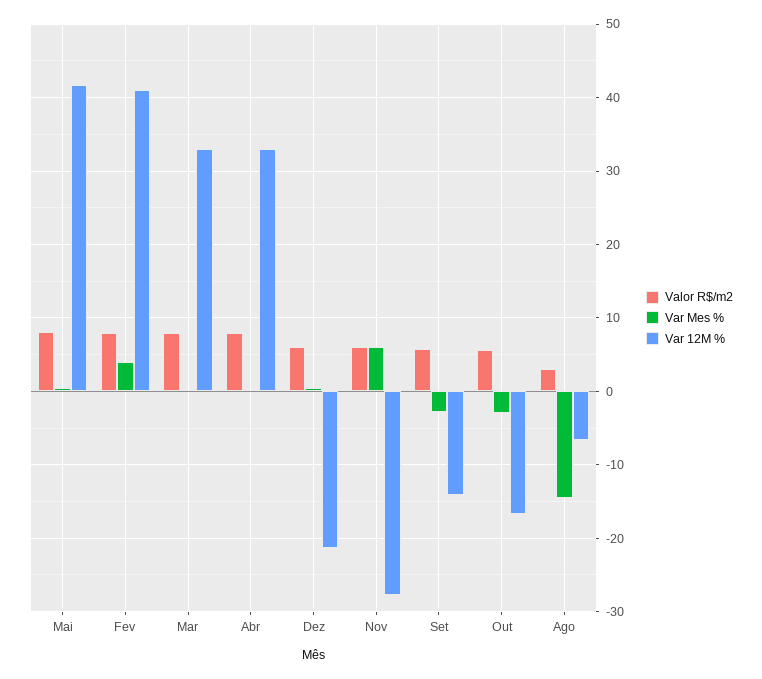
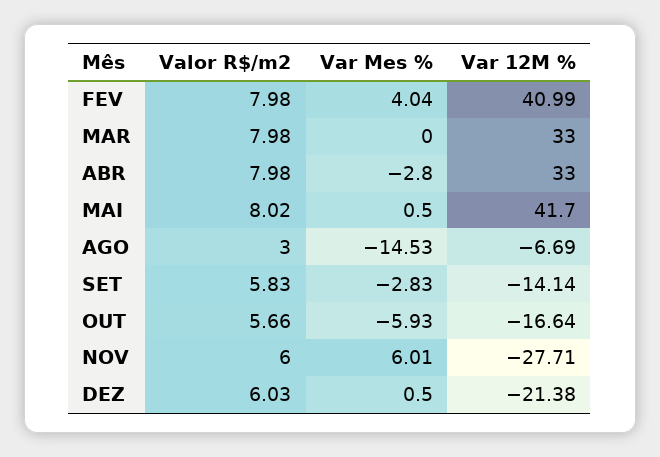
  {
    "Valor R$/m2": {
      "Mai": 8.02,
      "Fev": 7.98,
      "Mar": 7.98,
      "Abr": 7.98,
      "Dez": 6.03,
      "Nov": 6,
      "Set": 5.83,
      "Out": 5.66,
      "Ago": 3
    },
    "Var Mes %": {
      "Mai": 0.5,
      "Fev": 4.04,
      "Mar": 0,
-     "Abr": 0,
+     "Abr": -2.8,
      "Dez": 0.5,
      "Nov": 6.01,
      "Set": -2.83,
-     "Out": -3,
+     "Out": -5.93,
      "Ago": -14.53
    },
    "Var 12M %": {
      "Mai": 41.7,
      "Fev": 40.99,
      "Mar": 33,
      "Abr": 33,
      "Dez": -21.38,
      "Nov": -27.71,
      "Set": -14.14,
      "Out": -16.64,
      "Ago": -6.69
    }
  }

